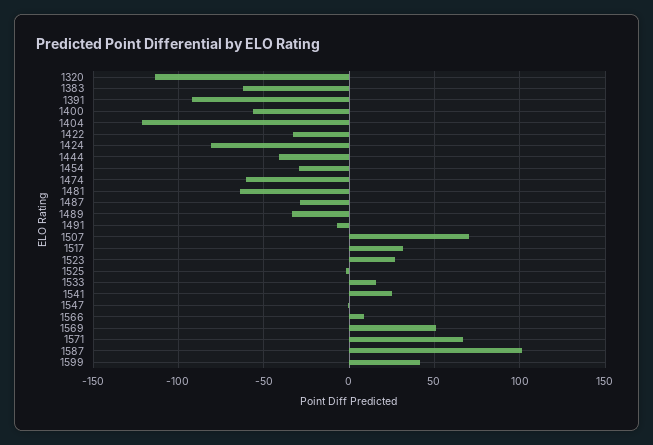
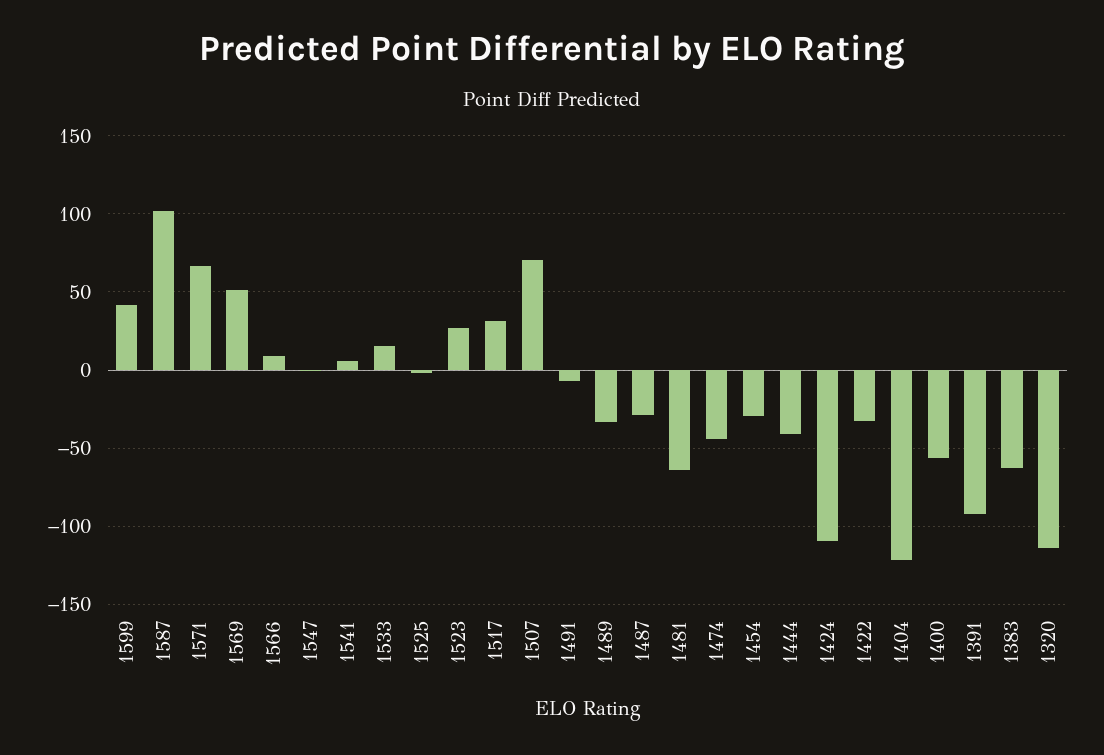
  {
    "1320": -115,
    "1383": -60,
    "1391": -90,
    "1400": -55,
    "1404": -120,
    "1422": -35,
-   "1424": -80,
+   "1424": -110,
    "1444": -40,
    "1454": -30,
-   "1474": -60,
+   "1474": -45,
    "1481": -65,
    "1487": -30,
    "1489": -35,
    "1491": -5,
    "1507": 70,
    "1517": 30,
    "1523": 25,
    "1525": 0,
    "1533": 15,
-   "1541": 25,
+   "1541": 5,
    "1547": 0,
    "1566": 10,
    "1569": 50,
    "1571": 65,
    "1587": 100,
    "1599": 40
  }

